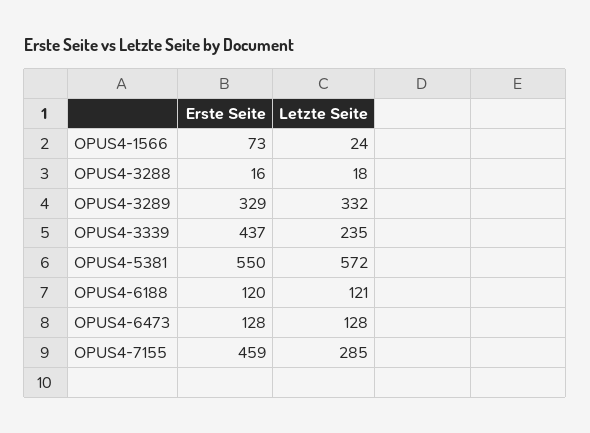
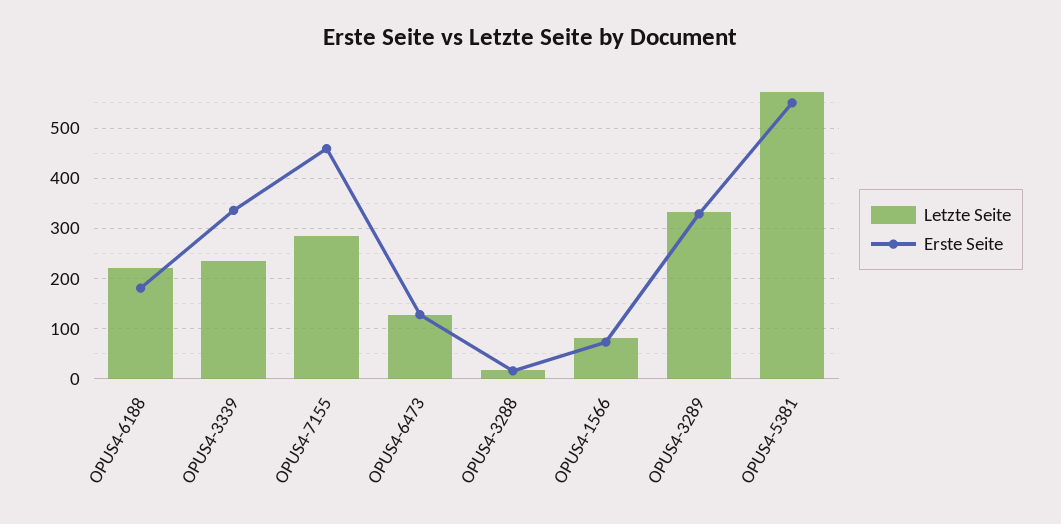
  {
    "Erste Seite": {
      "OPUS4-1566": 73,
      "OPUS4-3288": 16,
      "OPUS4-3289": 329,
-     "OPUS4-3339": 437,
+     "OPUS4-3339": 340,
      "OPUS4-5381": 550,
-     "OPUS4-6188": 120,
+     "OPUS4-6188": 180,
      "OPUS4-6473": 128,
      "OPUS4-7155": 459
    },
    "Letzte Seite": {
-     "OPUS4-1566": 24,
+     "OPUS4-1566": 80,
      "OPUS4-3288": 18,
      "OPUS4-3289": 332,
      "OPUS4-3339": 235,
      "OPUS4-5381": 572,
-     "OPUS4-6188": 121,
+     "OPUS4-6188": 220,
      "OPUS4-6473": 128,
      "OPUS4-7155": 285
    }
  }

